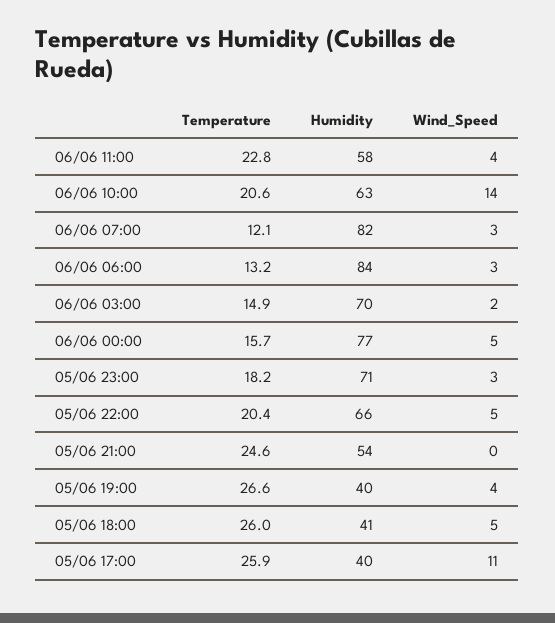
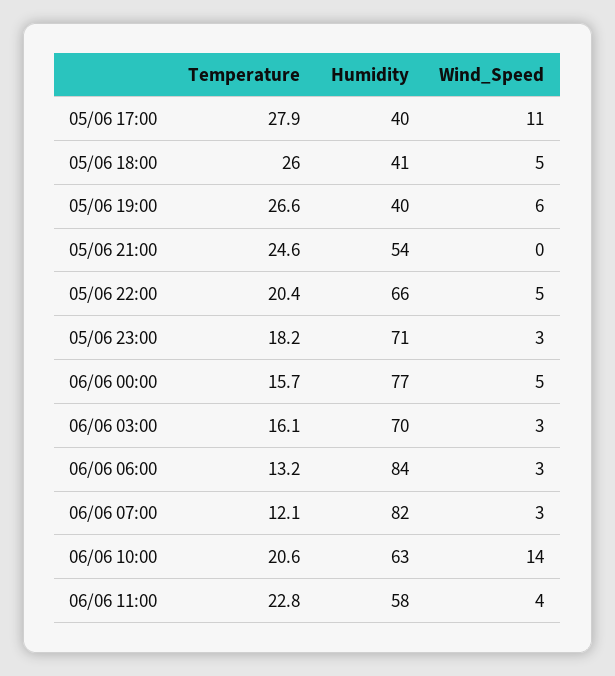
  {
    "Temperature": {
      "06/06 11:00": 22.8,
      "06/06 10:00": 20.6,
      "06/06 07:00": 12.1,
      "06/06 06:00": 13.2,
-     "06/06 03:00": 14.9,
+     "06/06 03:00": 16.1,
      "06/06 00:00": 15.7,
      "05/06 23:00": 18.2,
      "05/06 22:00": 20.4,
      "05/06 21:00": 24.6,
      "05/06 19:00": 26.6,
      "05/06 18:00": 26,
-     "05/06 17:00": 25.9
+     "05/06 17:00": 27.9
    },
    "Humidity": {
      "06/06 11:00": 58,
      "06/06 10:00": 63,
      "06/06 07:00": 82,
      "06/06 06:00": 84,
      "06/06 03:00": 70,
      "06/06 00:00": 77,
      "05/06 23:00": 71,
      "05/06 22:00": 66,
      "05/06 21:00": 54,
      "05/06 19:00": 40,
      "05/06 18:00": 41,
      "05/06 17:00": 40
    },
    "Wind_Speed": {
      "06/06 11:00": 4,
      "06/06 10:00": 14,
      "06/06 07:00": 3,
      "06/06 06:00": 3,
-     "06/06 03:00": 2,
+     "06/06 03:00": 3,
      "06/06 00:00": 5,
      "05/06 23:00": 3,
      "05/06 22:00": 5,
      "05/06 21:00": 0,
-     "05/06 19:00": 4,
+     "05/06 19:00": 6,
      "05/06 18:00": 5,
      "05/06 17:00": 11
    }
  }

